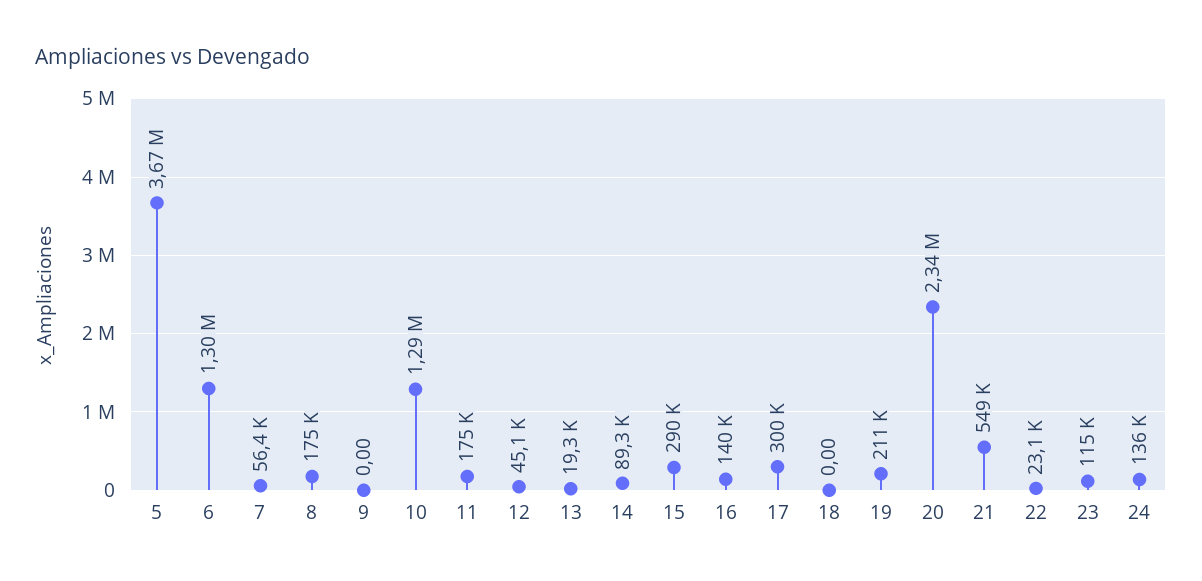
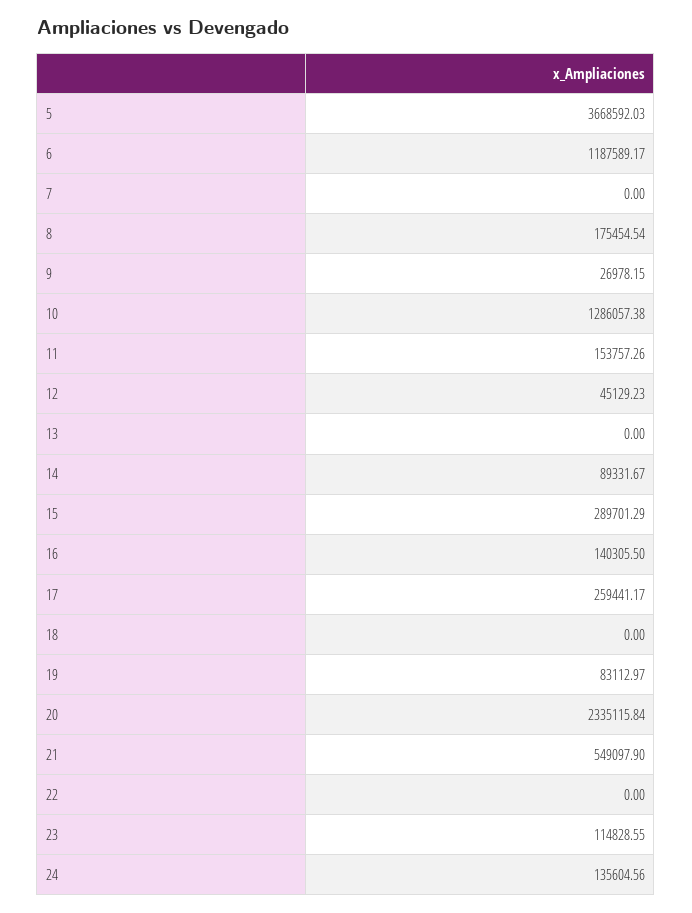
  {
    "5": 3668592.03,
-   "6": 1300000,
+   "6": 1187589.17,
-   "7": 56400,
+   "7": 0,
    "8": 175454.54,
-   "9": 0,
+   "9": 26978.15,
    "10": 1286057.38,
-   "11": 175000,
+   "11": 153757.26,
    "12": 45129.23,
-   "13": 19300,
+   "13": 0,
    "14": 89331.67,
    "15": 289701.29,
    "16": 140305.5,
-   "17": 300000,
+   "17": 259441.17,
    "18": 0,
-   "19": 211000,
+   "19": 83112.97,
    "20": 2335115.84,
    "21": 549097.9,
-   "22": 23100,
+   "22": 0,
    "23": 114828.55,
    "24": 135604.56
  }

